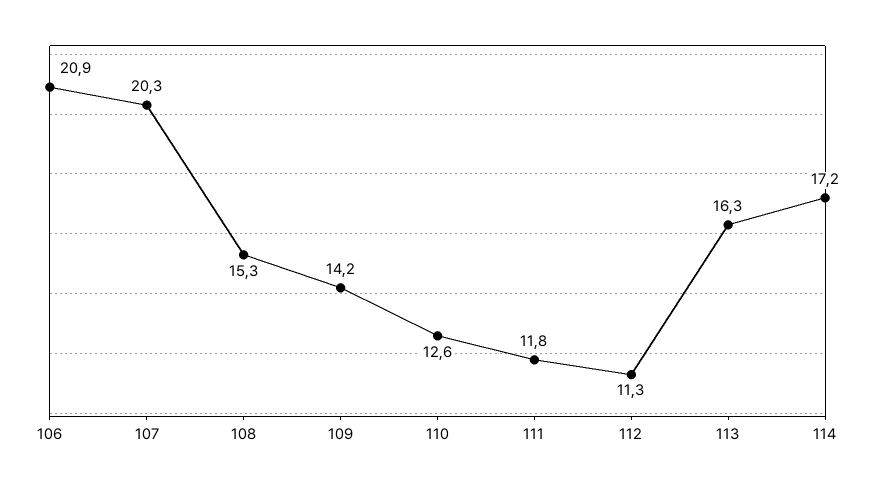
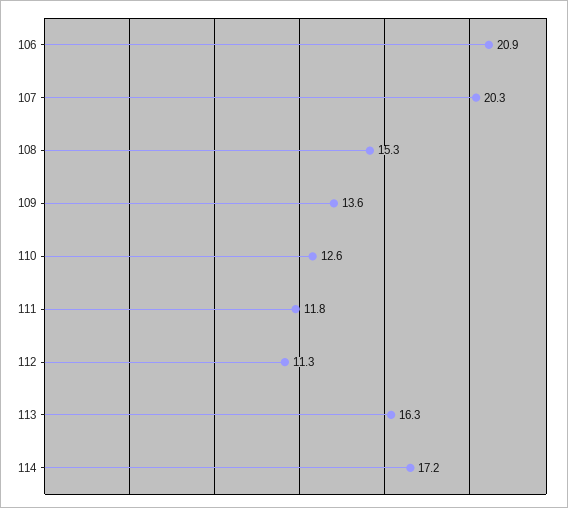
  {
    "106": 20.9,
    "107": 20.3,
    "108": 15.3,
-   "109": 14.2,
+   "109": 13.6,
    "110": 12.6,
    "111": 11.8,
    "112": 11.3,
    "113": 16.3,
    "114": 17.2
  }

